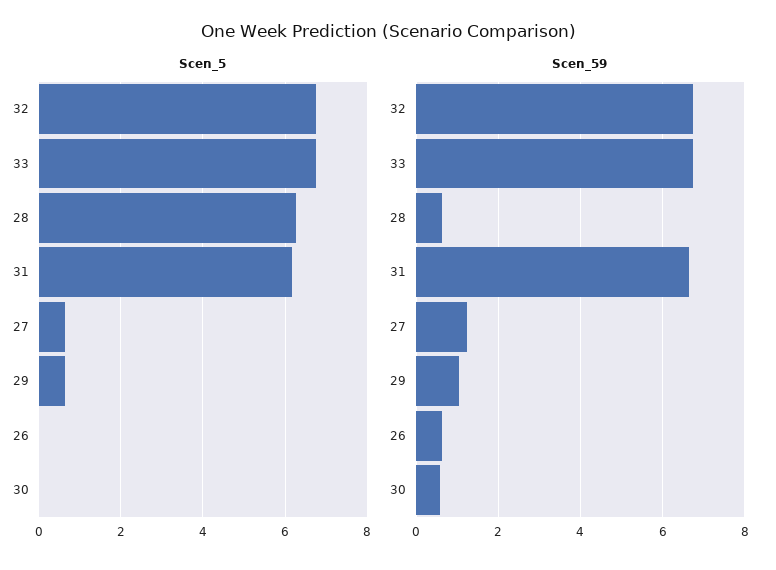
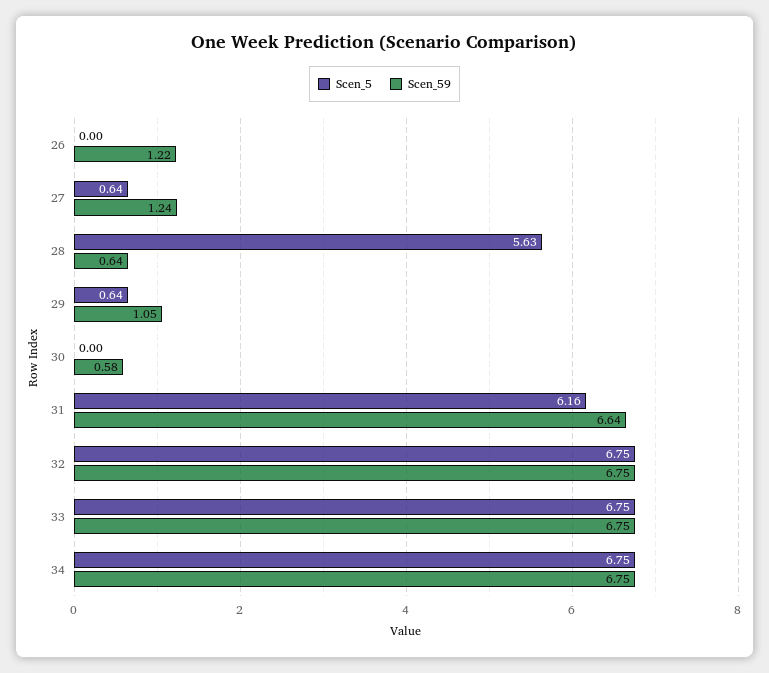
  {
    "Scen_5": {
      "32": 6.75,
      "33": 6.75,
-     "28": 6.2,
+     "28": 5.63,
      "31": 6.16,
      "27": 0.64,
      "29": 0.64,
      "26": 0,
-     "30": 0
+     "30": 0,
+     "34": 6.75
    },
    "Scen_59": {
      "32": 6.75,
      "33": 6.75,
      "28": 0.64,
      "31": 6.64,
      "27": 1.24,
      "29": 1.05,
-     "26": 0.6,
+     "26": 1.22,
-     "30": 0.58
+     "30": 0.58,
+     "34": 6.75
    }
  }

